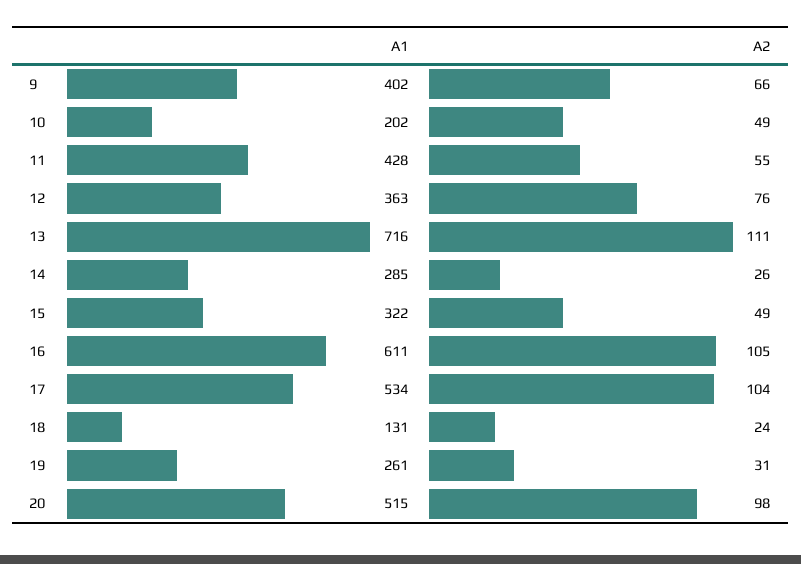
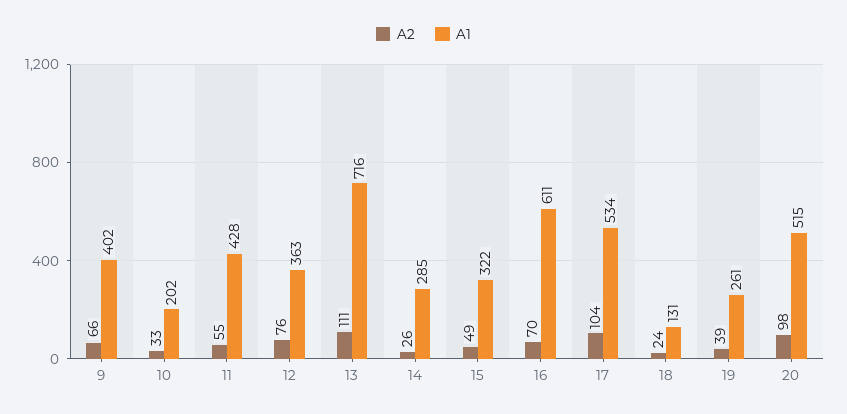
  {
    "A1": {
      "9": 402,
      "10": 202,
      "11": 428,
      "12": 363,
      "13": 716,
      "14": 285,
      "15": 322,
      "16": 611,
      "17": 534,
      "18": 131,
      "19": 261,
      "20": 515
    },
    "A2": {
      "9": 66,
-     "10": 49,
+     "10": 33,
      "11": 55,
      "12": 76,
      "13": 111,
      "14": 26,
      "15": 49,
-     "16": 105,
+     "16": 70,
      "17": 104,
      "18": 24,
-     "19": 31,
+     "19": 39,
      "20": 98
    }
  }

